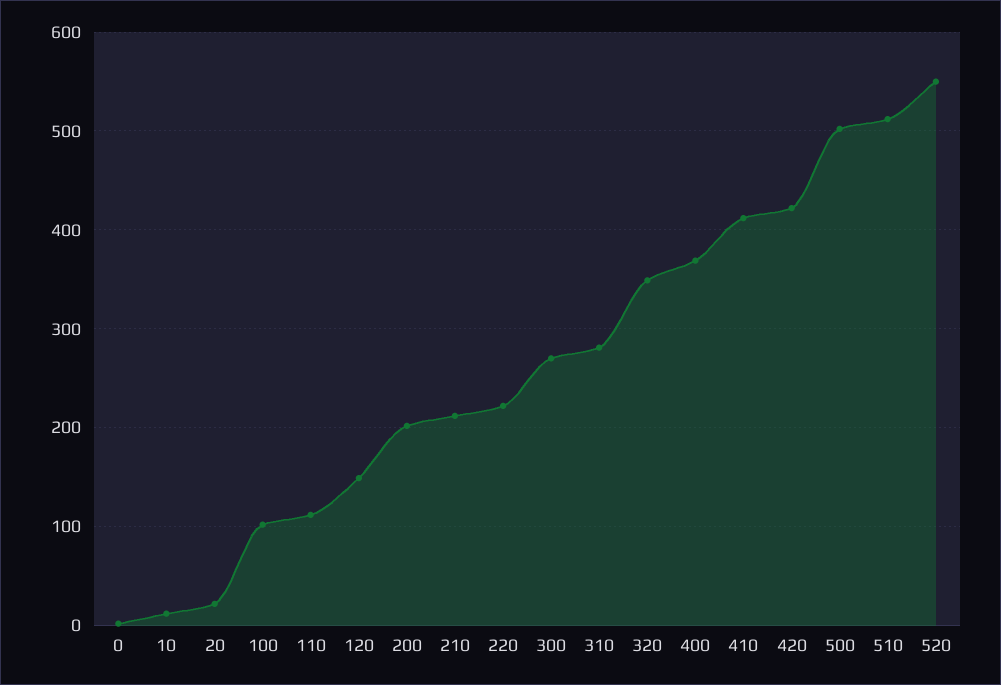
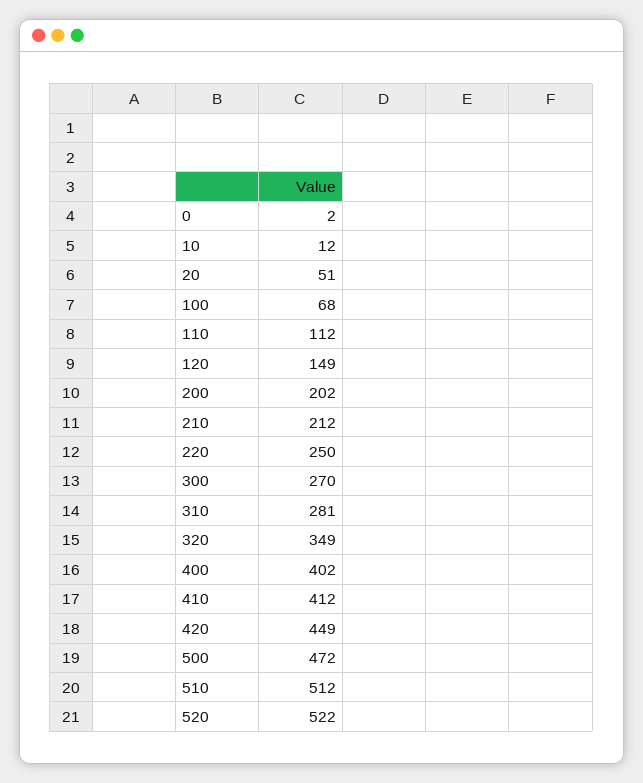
  {
    "0": 2,
    "10": 12,
-   "20": 20,
+   "20": 51,
-   "100": 100,
+   "100": 68,
    "110": 112,
    "120": 149,
    "200": 202,
    "210": 212,
-   "220": 220,
+   "220": 250,
    "300": 270,
    "310": 281,
    "320": 349,
-   "400": 370,
+   "400": 402,
    "410": 412,
-   "420": 420,
+   "420": 449,
-   "500": 500,
+   "500": 472,
    "510": 512,
-   "520": 550
+   "520": 522
  }

